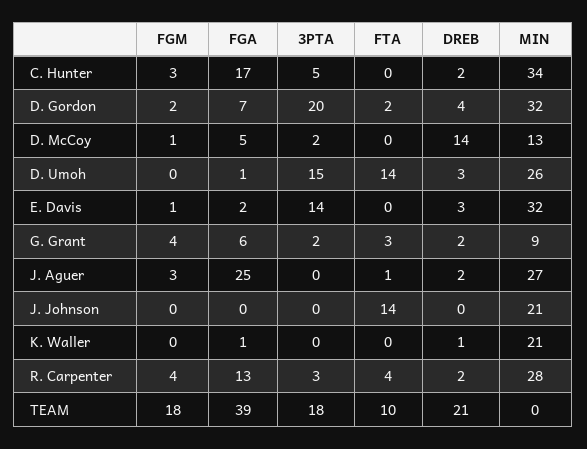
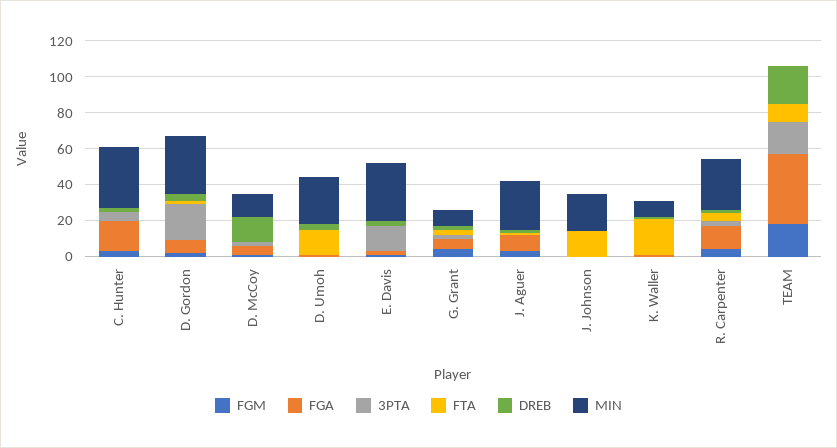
  {
    "FGM": {
      "C. Hunter": 3,
      "D. Gordon": 2,
      "D. McCoy": 1,
      "D. Umoh": 0,
      "E. Davis": 1,
      "G. Grant": 4,
      "J. Aguer": 3,
      "J. Johnson": 0,
      "K. Waller": 0,
      "R. Carpenter": 4,
      "TEAM": 18
    },
    "FGA": {
      "C. Hunter": 17,
      "D. Gordon": 7,
      "D. McCoy": 5,
      "D. Umoh": 1,
      "E. Davis": 2,
      "G. Grant": 6,
-     "J. Aguer": 25,
+     "J. Aguer": 10,
      "J. Johnson": 0,
      "K. Waller": 1,
      "R. Carpenter": 13,
      "TEAM": 39
    },
    "3PTA": {
      "C. Hunter": 5,
      "D. Gordon": 20,
      "D. McCoy": 2,
-     "D. Umoh": 15,
+     "D. Umoh": 0,
      "E. Davis": 14,
      "G. Grant": 2,
      "J. Aguer": 0,
      "J. Johnson": 0,
      "K. Waller": 0,
      "R. Carpenter": 3,
      "TEAM": 18
    },
    "FTA": {
      "C. Hunter": 0,
      "D. Gordon": 2,
      "D. McCoy": 0,
      "D. Umoh": 14,
      "E. Davis": 0,
      "G. Grant": 3,
      "J. Aguer": 1,
      "J. Johnson": 14,
-     "K. Waller": 0,
+     "K. Waller": 20,
      "R. Carpenter": 4,
      "TEAM": 10
    },
    "DREB": {
      "C. Hunter": 2,
      "D. Gordon": 4,
      "D. McCoy": 14,
      "D. Umoh": 3,
      "E. Davis": 3,
      "G. Grant": 2,
      "J. Aguer": 2,
      "J. Johnson": 0,
      "K. Waller": 1,
      "R. Carpenter": 2,
      "TEAM": 21
    },
    "MIN": {
      "C. Hunter": 34,
      "D. Gordon": 32,
      "D. McCoy": 13,
      "D. Umoh": 26,
      "E. Davis": 32,
      "G. Grant": 9,
      "J. Aguer": 27,
      "J. Johnson": 21,
-     "K. Waller": 21,
+     "K. Waller": 10,
      "R. Carpenter": 28,
      "TEAM": 0
    }
  }

